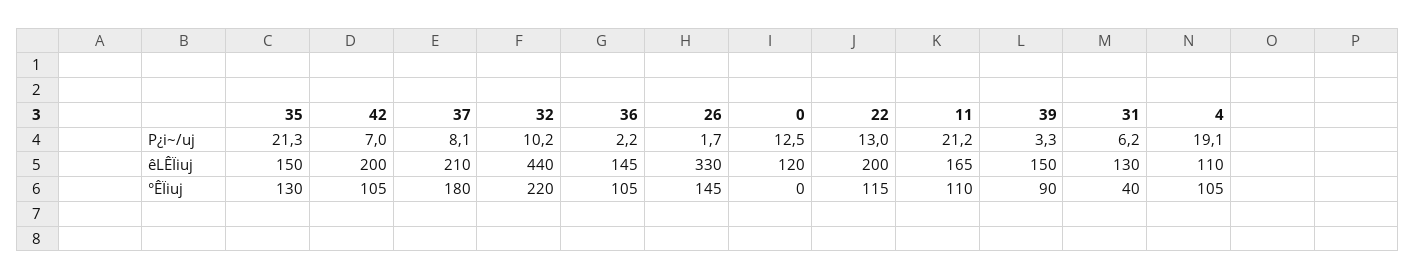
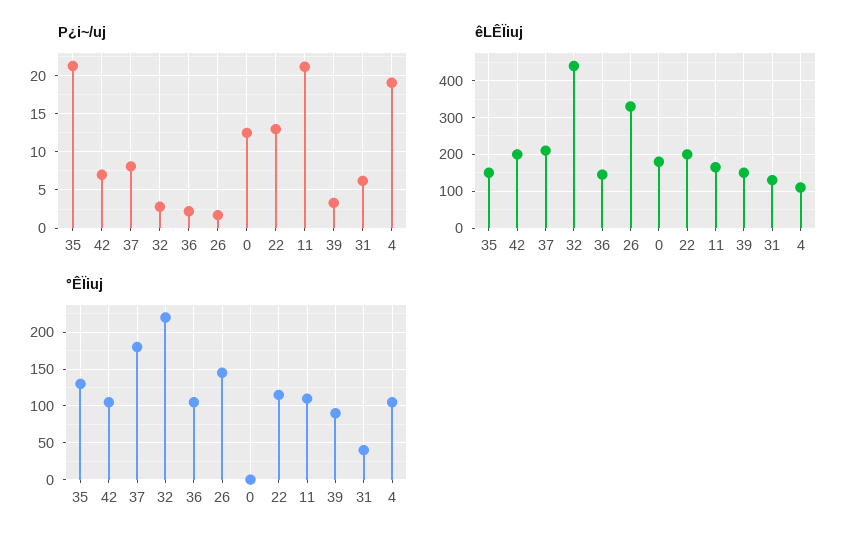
  {
    "P¿i~/uj": {
      "35": 21.3,
      "42": 7,
      "37": 8.1,
-     "32": 10.2,
+     "32": 3,
      "36": 2.2,
      "26": 1.7,
      "0": 12.5,
      "22": 13,
      "11": 21.2,
      "39": 3.3,
      "31": 6.2,
      "4": 19.1
    },
    "êLÊÏiuj": {
      "35": 150,
      "42": 200,
      "37": 210,
      "32": 440,
      "36": 145,
      "26": 330,
-     "0": 120,
+     "0": 180,
      "22": 200,
      "11": 165,
      "39": 150,
      "31": 130,
      "4": 110
    },
    "°ÊÏiuj": {
      "35": 130,
      "42": 105,
      "37": 180,
      "32": 220,
      "36": 105,
      "26": 145,
      "0": 0,
      "22": 115,
      "11": 110,
      "39": 90,
      "31": 40,
      "4": 105
    }
  }

